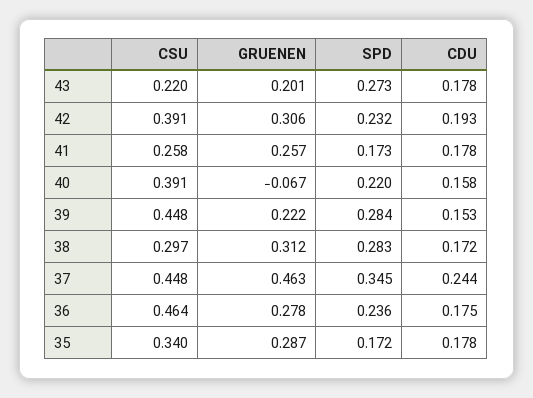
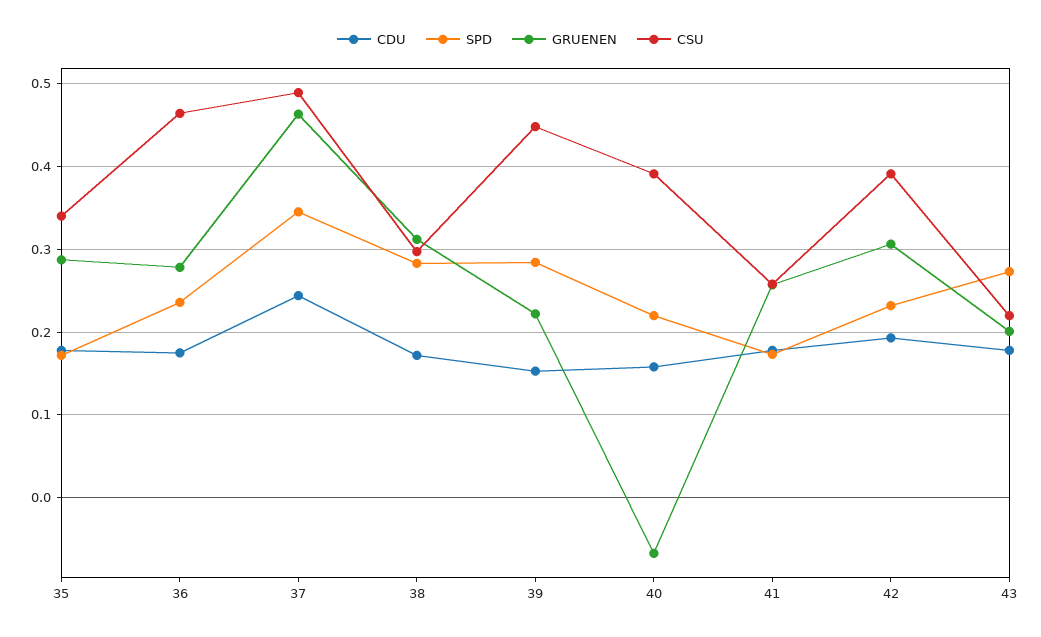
  {
    "CSU": {
      "43": 0.22,
      "42": 0.391,
      "41": 0.258,
      "40": 0.391,
      "39": 0.448,
      "38": 0.297,
-     "37": 0.448,
+     "37": 0.49,
      "36": 0.464,
      "35": 0.34
    },
    "GRUENEN": {
      "43": 0.201,
      "42": 0.306,
      "41": 0.257,
      "40": -0.067,
      "39": 0.222,
      "38": 0.312,
      "37": 0.463,
      "36": 0.278,
      "35": 0.287
    },
    "SPD": {
      "43": 0.273,
      "42": 0.232,
      "41": 0.173,
      "40": 0.22,
      "39": 0.284,
      "38": 0.283,
      "37": 0.345,
      "36": 0.236,
      "35": 0.172
    },
    "CDU": {
      "43": 0.178,
      "42": 0.193,
      "41": 0.178,
      "40": 0.158,
      "39": 0.153,
      "38": 0.172,
      "37": 0.244,
      "36": 0.175,
      "35": 0.178
    }
  }

